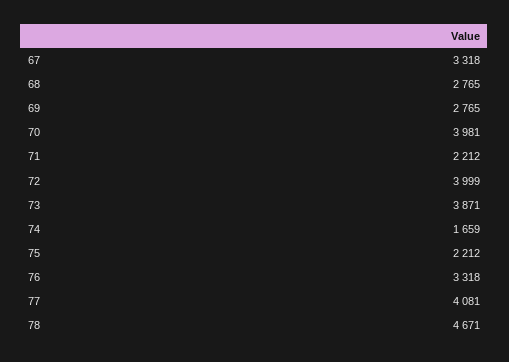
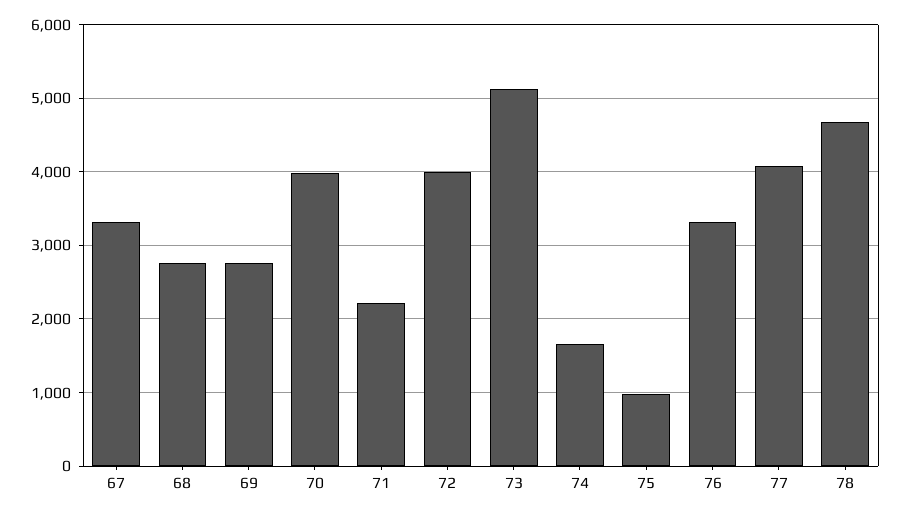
  {
    "67": 3318,
    "68": 2765,
    "69": 2765,
    "70": 3981,
    "71": 2212,
    "72": 3999,
-   "73": 3871,
+   "73": 5100,
    "74": 1659,
-   "75": 2212,
+   "75": 1000,
    "76": 3318,
    "77": 4081,
    "78": 4671
  }

